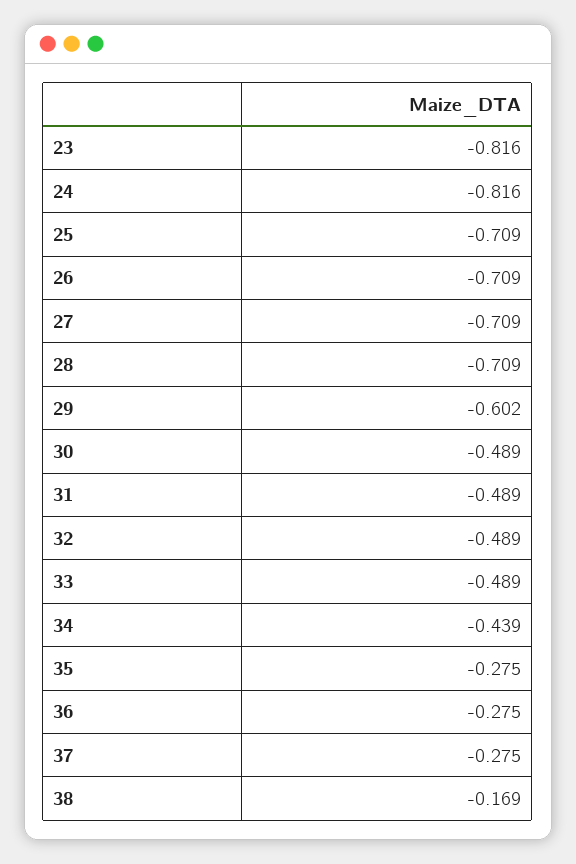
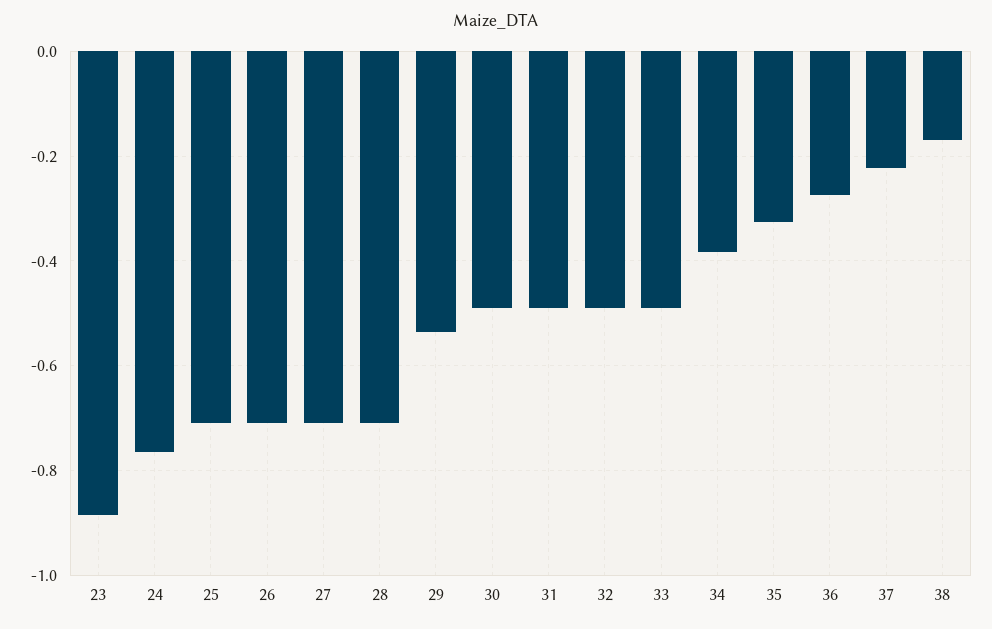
  {
-   "23": -0.816,
+   "23": -0.88,
-   "24": -0.816,
+   "24": -0.76,
    "25": -0.709,
    "26": -0.709,
    "27": -0.709,
    "28": -0.709,
-   "29": -0.602,
+   "29": -0.54,
    "30": -0.489,
    "31": -0.489,
    "32": -0.489,
    "33": -0.489,
-   "34": -0.439,
+   "34": -0.38,
-   "35": -0.275,
+   "35": -0.32,
    "36": -0.275,
-   "37": -0.275,
+   "37": -0.22,
    "38": -0.169
  }

